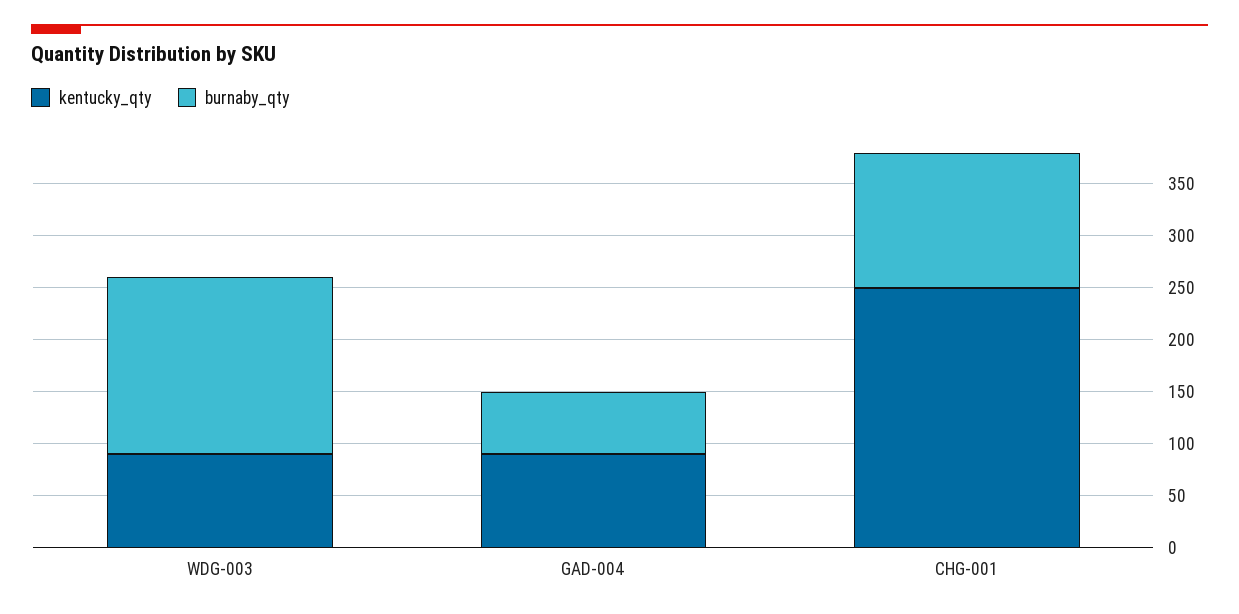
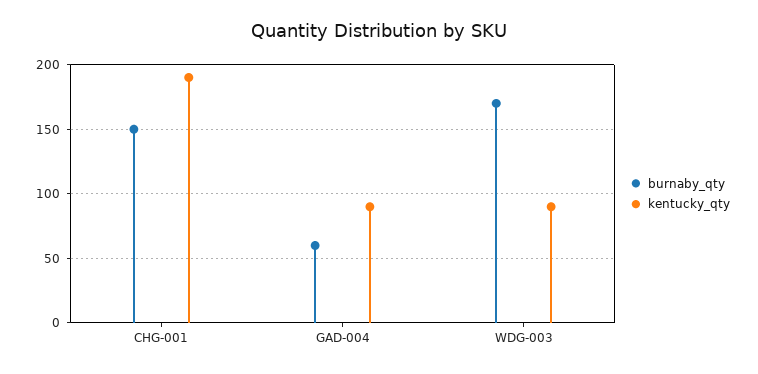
  {
    "kentucky_qty": {
      "WDG-003": 90,
      "GAD-004": 90,
-     "CHG-001": 250
+     "CHG-001": 190
    },
    "burnaby_qty": {
      "WDG-003": 170,
      "GAD-004": 60,
-     "CHG-001": 130
+     "CHG-001": 150
    }
  }

